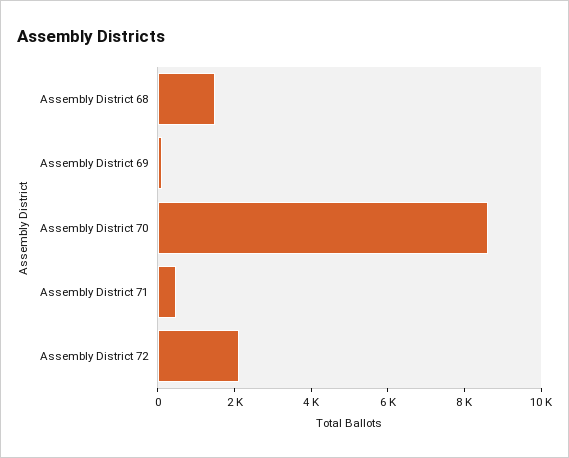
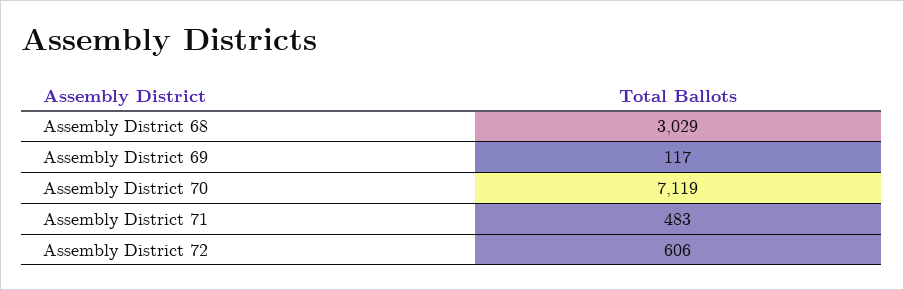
  {
-   "Assembly District 68": 1500,
+   "Assembly District 68": 3029,
    "Assembly District 69": 117,
-   "Assembly District 70": 8500,
+   "Assembly District 70": 7119,
    "Assembly District 71": 483,
-   "Assembly District 72": 2000
+   "Assembly District 72": 606
  }

